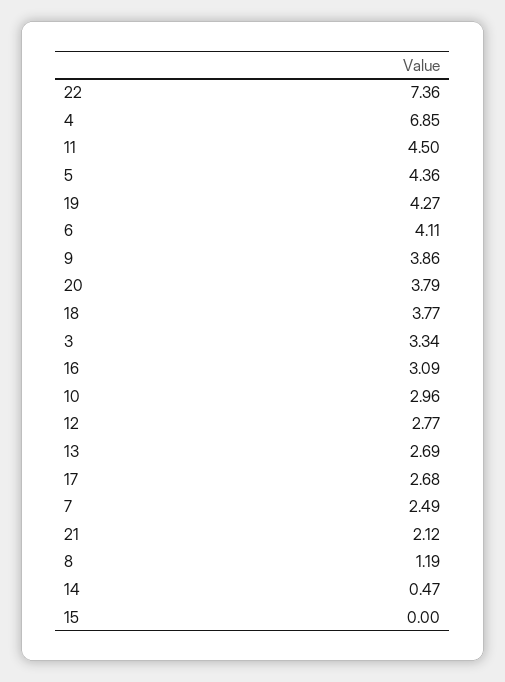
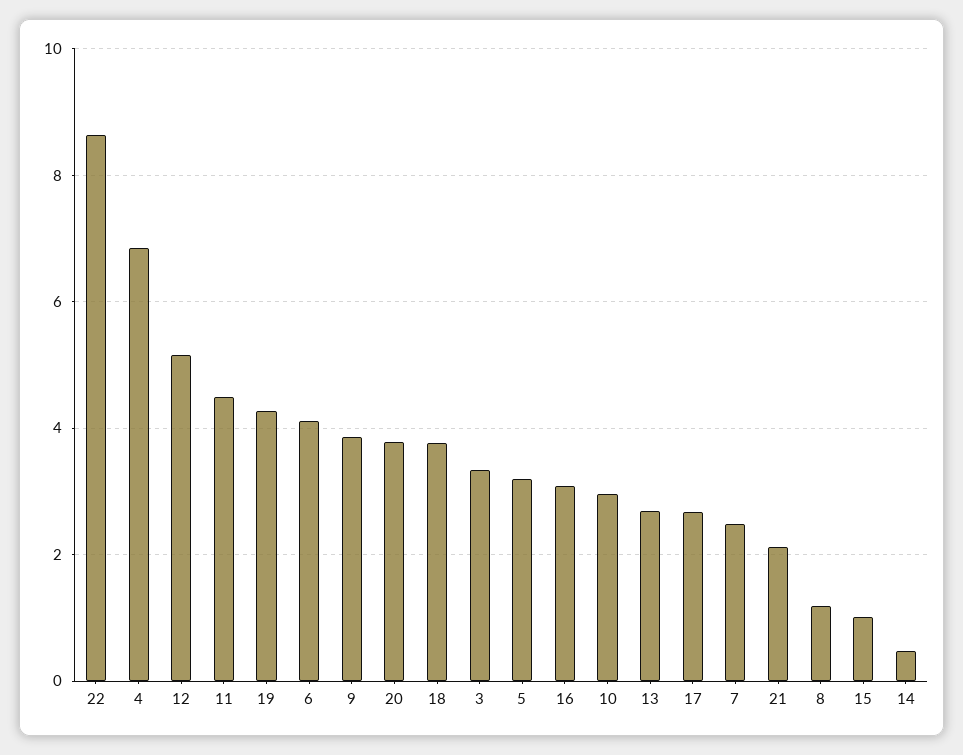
  {
-   "22": 7.36,
+   "22": 8.6,
    "4": 6.85,
    "11": 4.5,
-   "5": 4.36,
+   "5": 3.2,
    "19": 4.27,
    "6": 4.11,
    "9": 3.86,
    "20": 3.79,
    "18": 3.77,
    "3": 3.34,
    "16": 3.09,
    "10": 2.96,
-   "12": 2.77,
+   "12": 5.2,
    "13": 2.69,
    "17": 2.68,
    "7": 2.49,
    "21": 2.12,
    "8": 1.19,
    "14": 0.47,
-   "15": 0
+   "15": 1
  }

